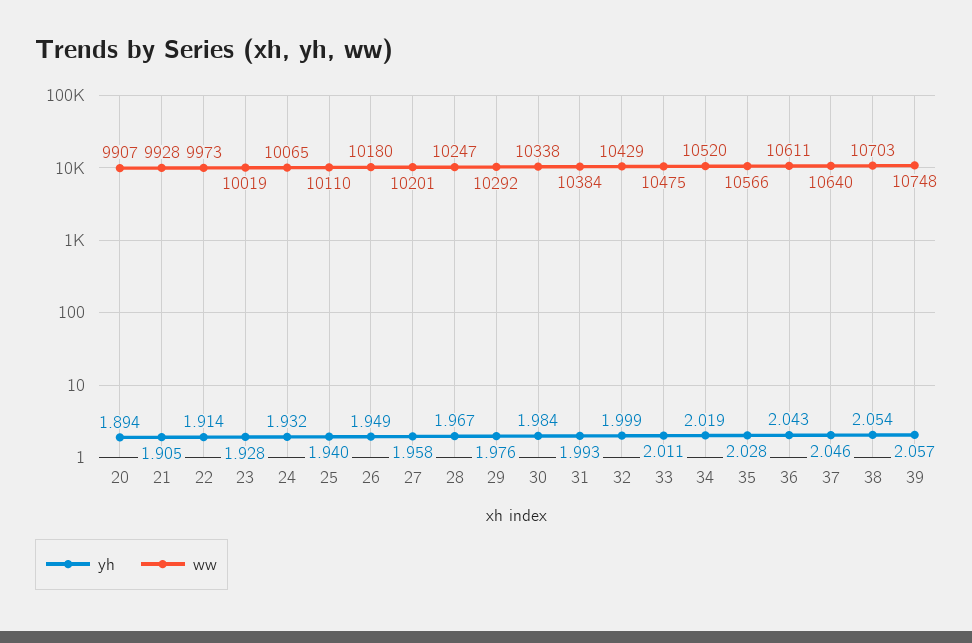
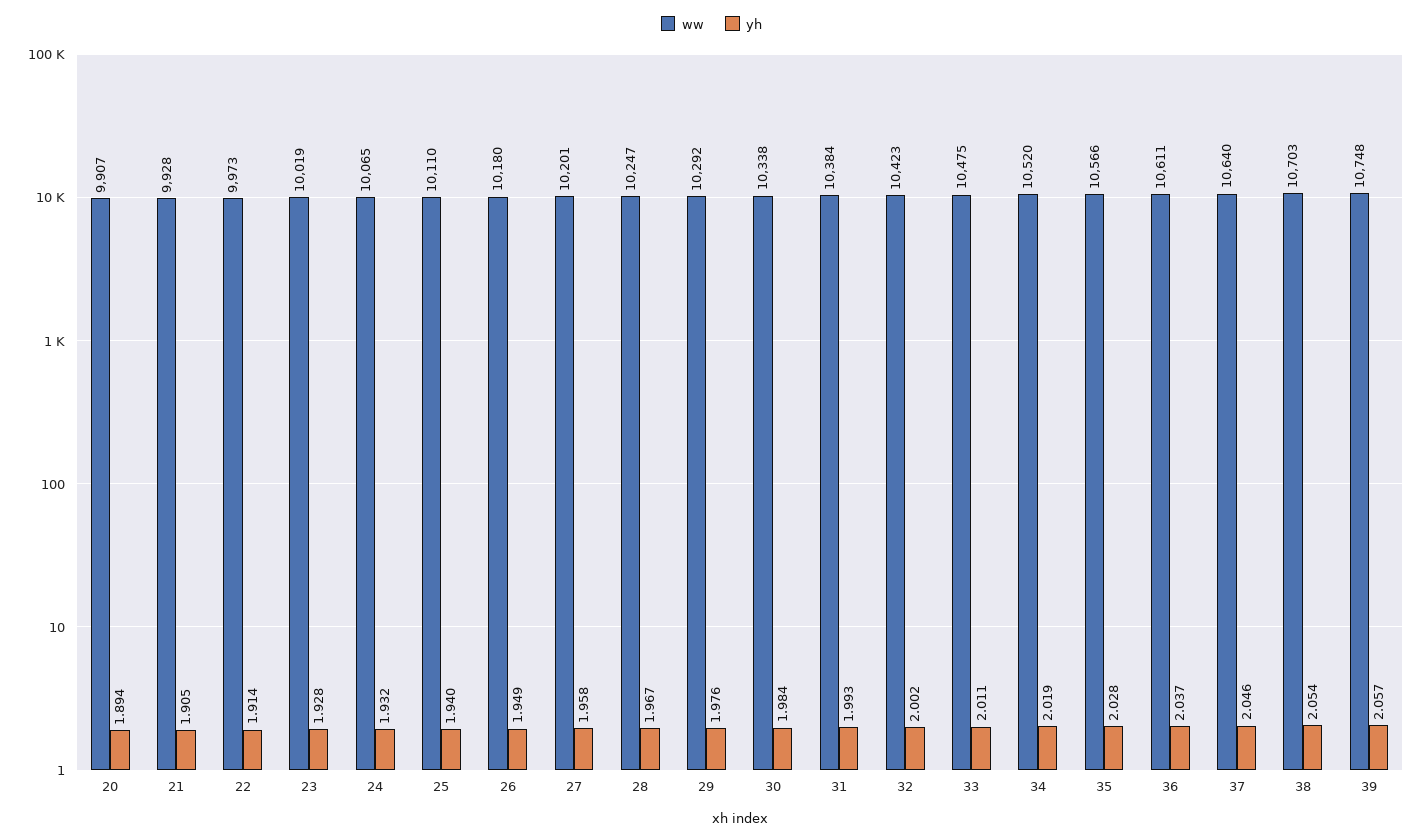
  {
    "yh": {
      "20": 1.894,
      "21": 1.905,
      "22": 1.914,
      "23": 1.928,
      "24": 1.932,
      "25": 1.94,
      "26": 1.949,
      "27": 1.958,
      "28": 1.967,
      "29": 1.976,
      "30": 1.984,
      "31": 1.993,
-     "32": 1.999,
+     "32": 2.002,
      "33": 2.011,
      "34": 2.019,
      "35": 2.028,
-     "36": 2.043,
+     "36": 2.037,
      "37": 2.046,
      "38": 2.054,
      "39": 2.057
    },
    "ww": {
      "20": 9907,
      "21": 9928,
      "22": 9973,
      "23": 10019,
      "24": 10065,
      "25": 10110,
      "26": 10180,
      "27": 10201,
      "28": 10247,
      "29": 10292,
      "30": 10338,
      "31": 10384,
-     "32": 10429,
+     "32": 10423,
      "33": 10475,
      "34": 10520,
      "35": 10566,
      "36": 10611,
      "37": 10640,
      "38": 10703,
      "39": 10748
    }
  }

